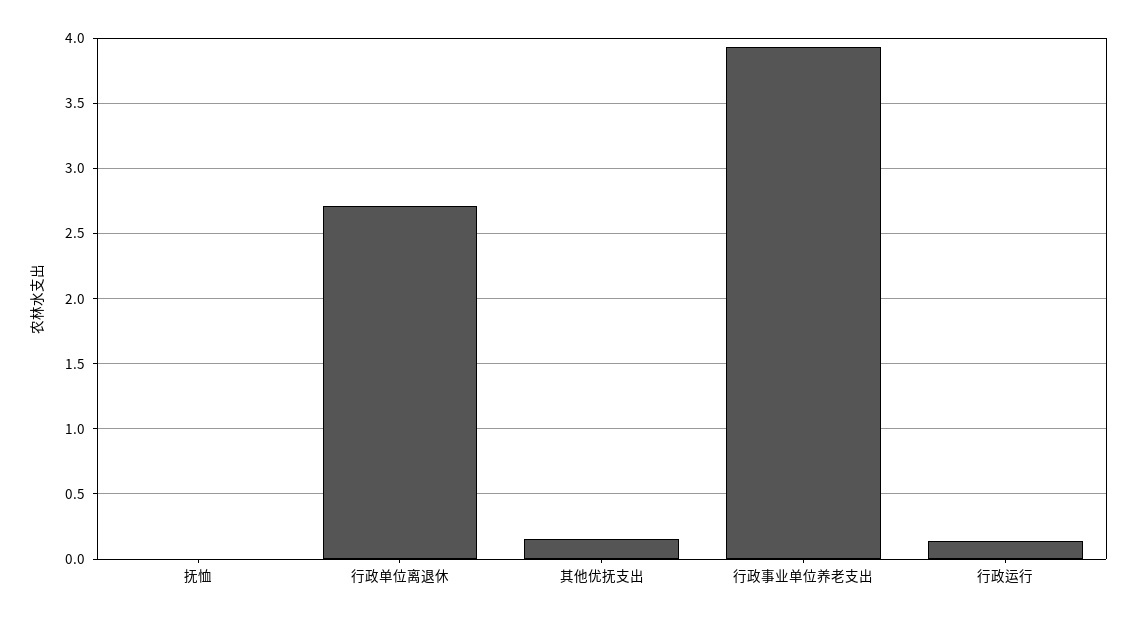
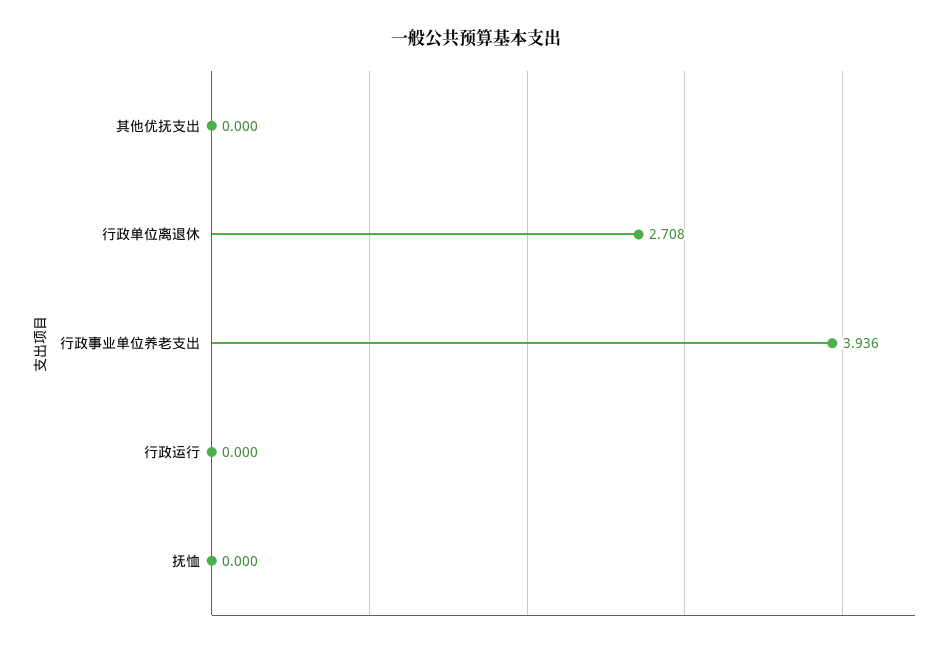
  {
    "抚恤": 0,
    "行政单位离退休": 2.708,
-   "其他优抚支出": 0.15,
+   "其他优抚支出": 0,
    "行政事业单位养老支出": 3.936,
-   "行政运行": 0.15
+   "行政运行": 0
  }

